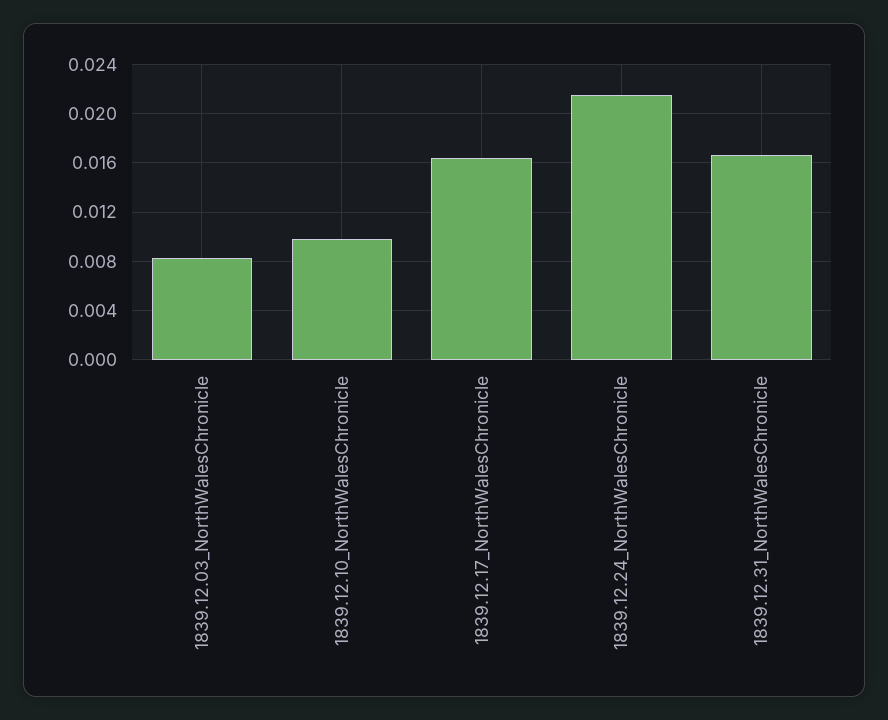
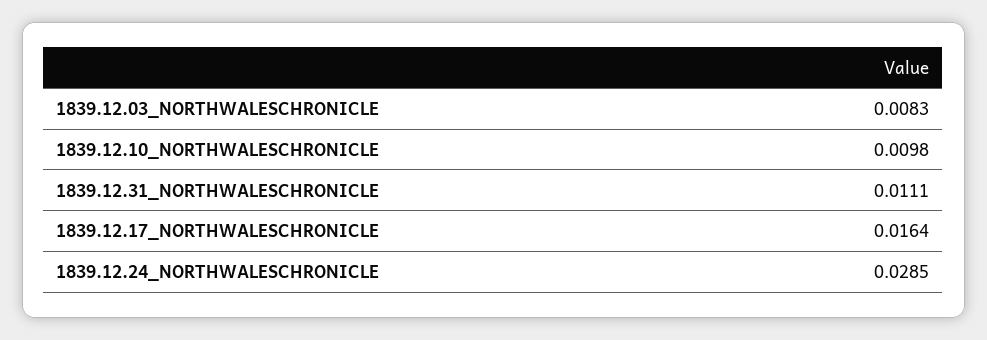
  {
    "1839.12.03_NorthWalesChronicle": 0.0083,
    "1839.12.10_NorthWalesChronicle": 0.0098,
    "1839.12.17_NorthWalesChronicle": 0.0164,
-   "1839.12.24_NorthWalesChronicle": 0.0215,
+   "1839.12.24_NorthWalesChronicle": 0.0285,
-   "1839.12.31_NorthWalesChronicle": 0.0165
+   "1839.12.31_NorthWalesChronicle": 0.0111
  }

